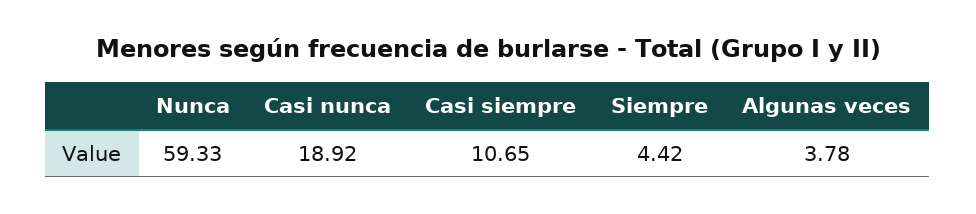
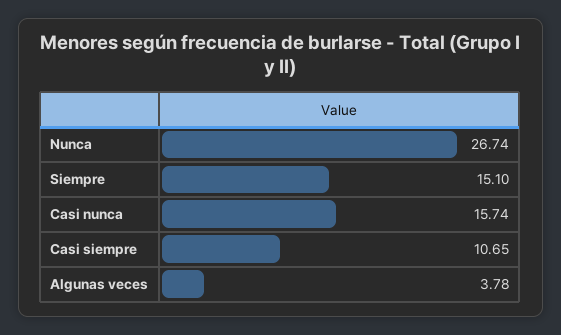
  {
-   "Nunca": 59.33,
+   "Nunca": 26.74,
-   "Casi nunca": 18.92,
+   "Casi nunca": 15.74,
    "Casi siempre": 10.65,
-   "Siempre": 4.42,
+   "Siempre": 15.1,
    "Algunas veces": 3.78
  }

